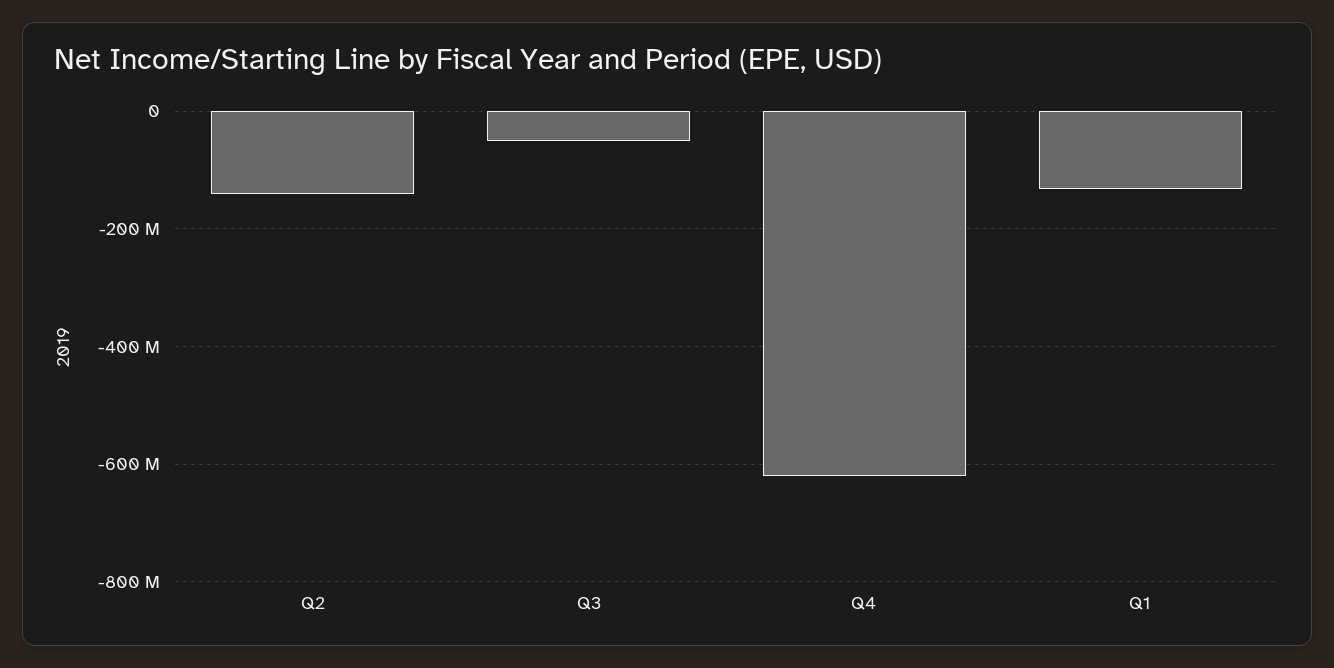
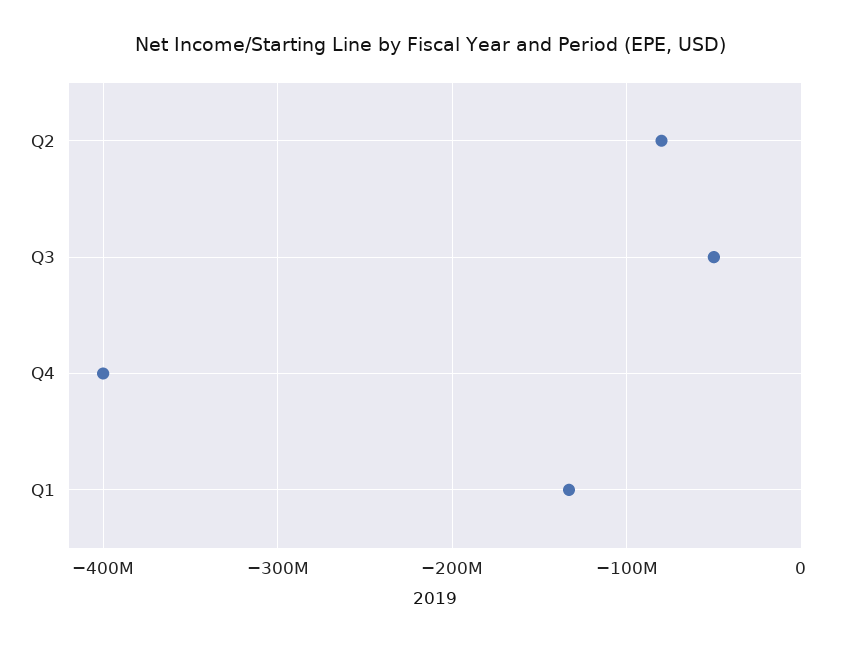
  {
-   "Q2": -140000000,
+   "Q2": -80000000,
    "Q3": -50000000,
-   "Q4": -620000000,
+   "Q4": -400000000,
    "Q1": -130000000
  }

